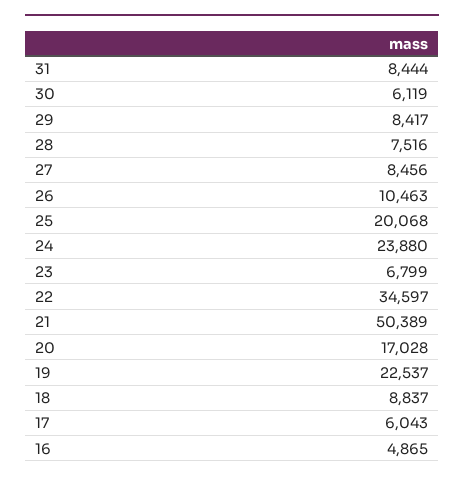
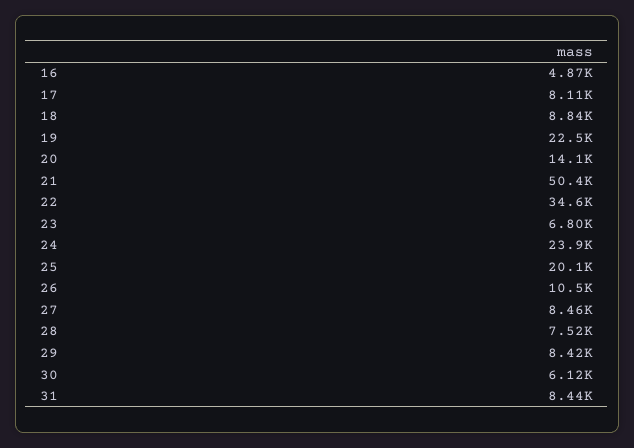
  {
    "31": 8444,
    "30": 6119,
    "29": 8417,
    "28": 7516,
    "27": 8456,
    "26": 10463,
    "25": 20068,
    "24": 23880,
    "23": 6799,
    "22": 34597,
    "21": 50389,
-   "20": 17028,
+   "20": 14100,
    "19": 22537,
    "18": 8837,
-   "17": 6043,
+   "17": 8110,
    "16": 4865
  }

